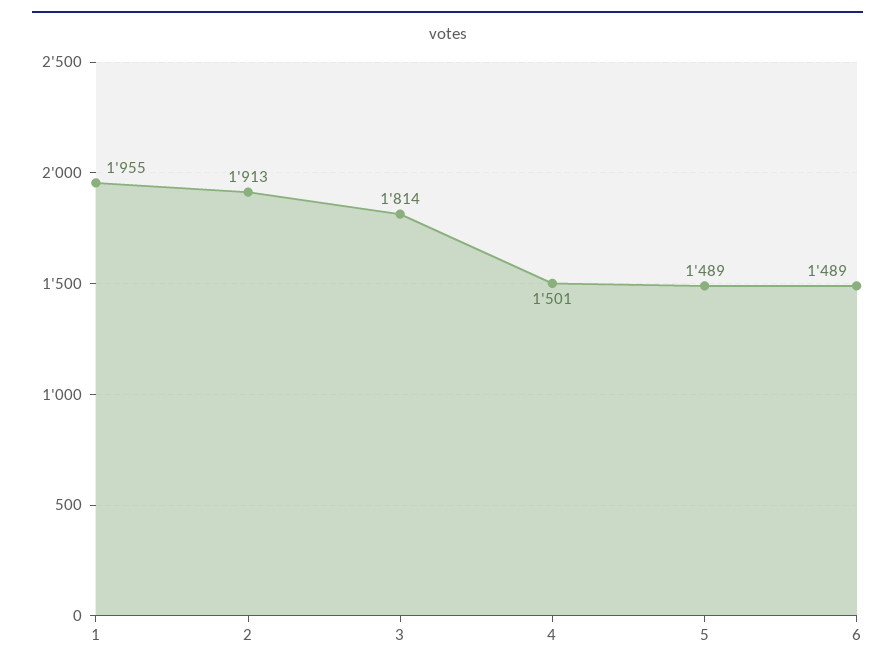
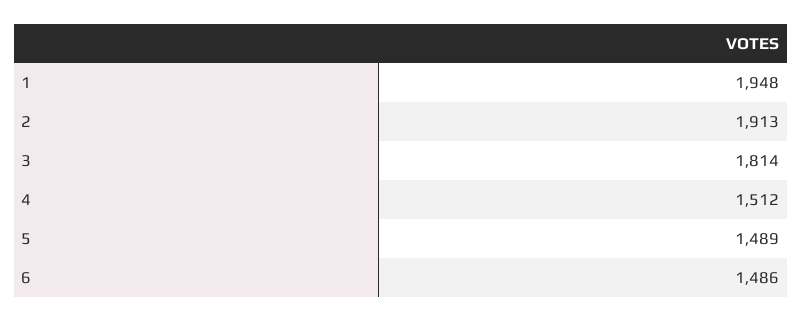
  {
-   "1": 1955,
+   "1": 1948,
    "2": 1913,
    "3": 1814,
-   "4": 1501,
+   "4": 1512,
    "5": 1489,
-   "6": 1489
+   "6": 1486
  }

